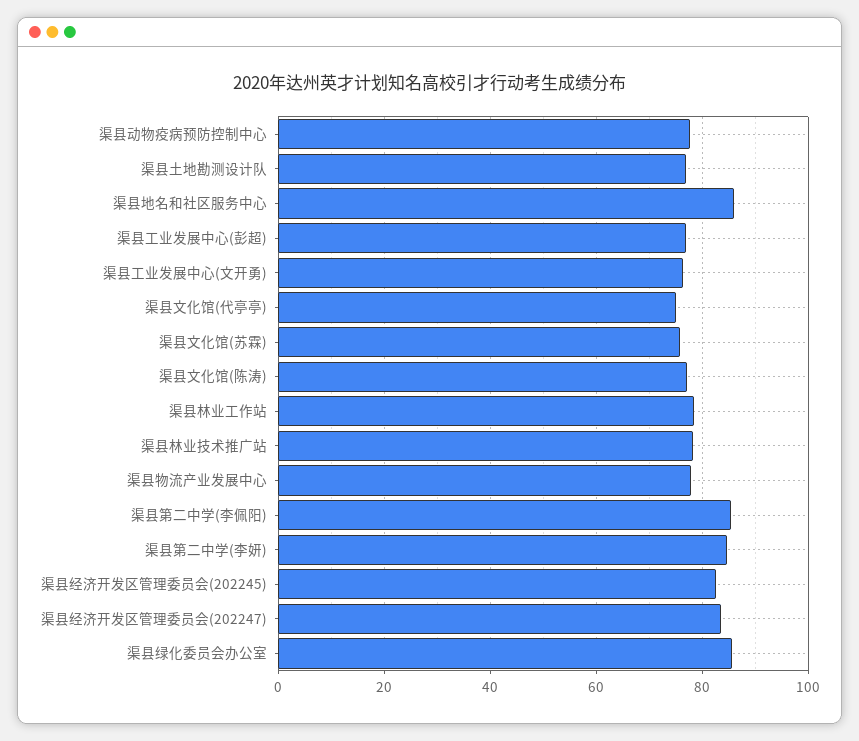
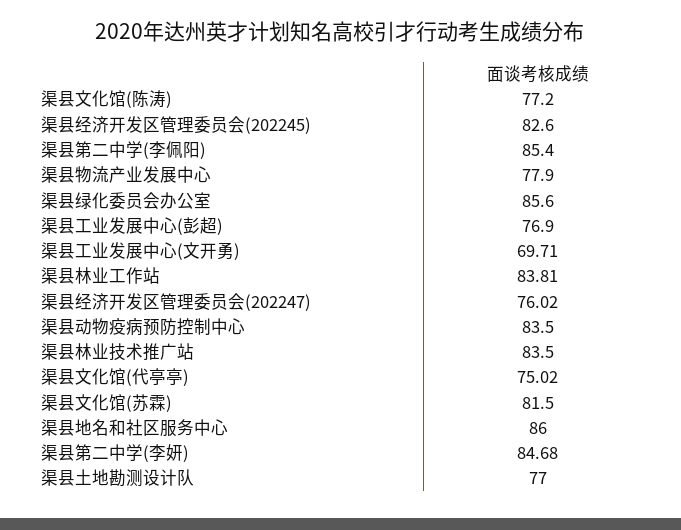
  {
-   "渠县动物疫病预防控制中心": 78,
+   "渠县动物疫病预防控制中心": 83.5,
    "渠县土地勘测设计队": 77,
    "渠县地名和社区服务中心": 86,
    "渠县工业发展中心(彭超)": 76.9,
-   "渠县工业发展中心(文开勇)": 76,
+   "渠县工业发展中心(文开勇)": 69.71,
    "渠县文化馆(代亭亭)": 75.02,
-   "渠县文化馆(苏霖)": 76,
+   "渠县文化馆(苏霖)": 81.5,
    "渠县文化馆(陈涛)": 77.2,
-   "渠县林业工作站": 78,
+   "渠县林业工作站": 83.81,
-   "渠县林业技术推广站": 78,
+   "渠县林业技术推广站": 83.5,
    "渠县物流产业发展中心": 77.9,
    "渠县第二中学(李佩阳)": 85.4,
    "渠县第二中学(李妍)": 84.68,
    "渠县经济开发区管理委员会(202245)": 82.6,
-   "渠县经济开发区管理委员会(202247)": 84,
+   "渠县经济开发区管理委员会(202247)": 76.02,
    "渠县绿化委员会办公室": 85.6
  }

